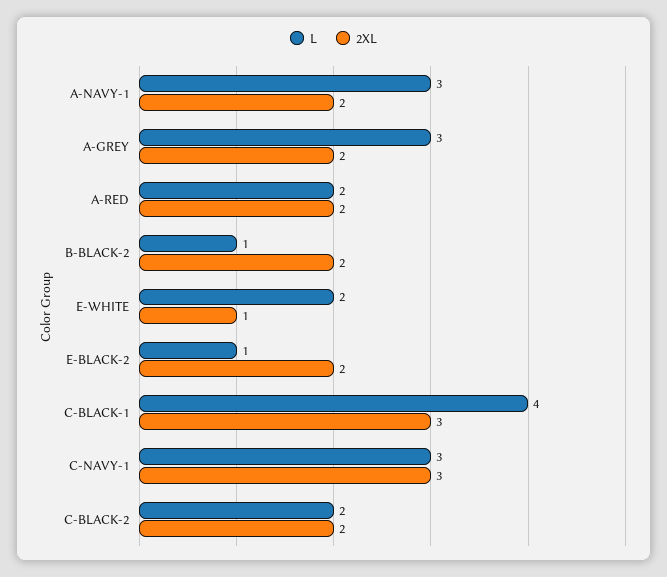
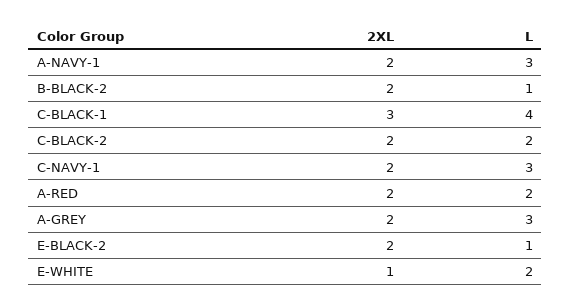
  {
    "L": {
      "A-NAVY-1": 3,
      "A-GREY": 3,
      "A-RED": 2,
      "B-BLACK-2": 1,
      "E-WHITE": 2,
      "E-BLACK-2": 1,
      "C-BLACK-1": 4,
      "C-NAVY-1": 3,
      "C-BLACK-2": 2
    },
    "2XL": {
      "A-NAVY-1": 2,
      "A-GREY": 2,
      "A-RED": 2,
      "B-BLACK-2": 2,
      "E-WHITE": 1,
      "E-BLACK-2": 2,
      "C-BLACK-1": 3,
-     "C-NAVY-1": 3,
+     "C-NAVY-1": 2,
      "C-BLACK-2": 2
    }
  }

